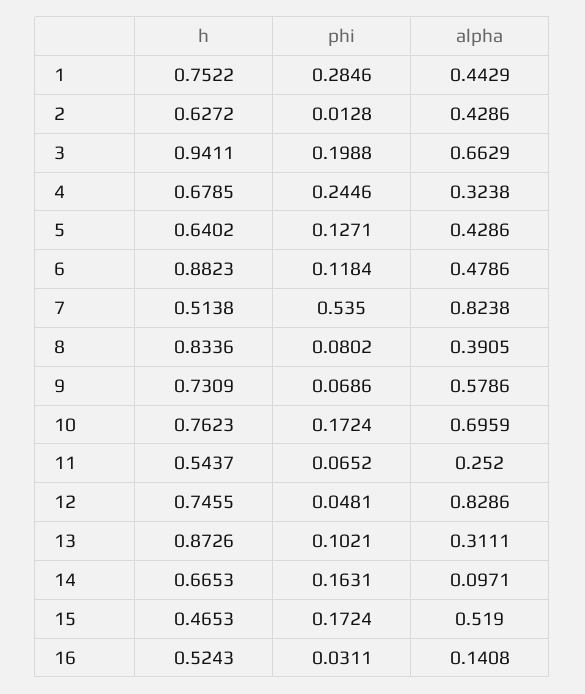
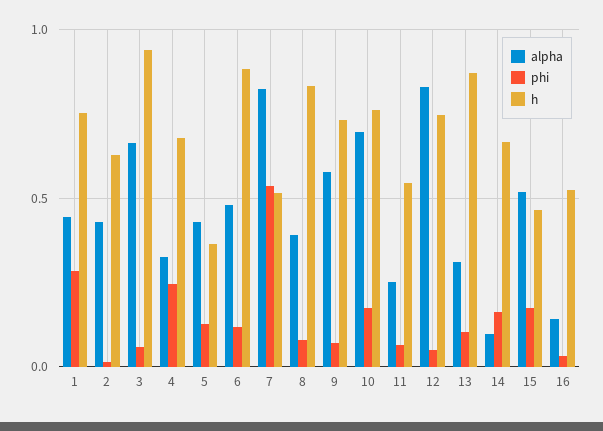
  {
    "h": {
      "1": 0.7522,
      "2": 0.6272,
      "3": 0.9411,
      "4": 0.6785,
-     "5": 0.6402,
+     "5": 0.35,
      "6": 0.8823,
      "7": 0.5138,
      "8": 0.8336,
      "9": 0.7309,
      "10": 0.7623,
      "11": 0.5437,
      "12": 0.7455,
      "13": 0.8726,
      "14": 0.6653,
      "15": 0.4653,
      "16": 0.5243
    },
    "phi": {
      "1": 0.2846,
      "2": 0.0128,
-     "3": 0.1988,
+     "3": 0.05,
      "4": 0.2446,
      "5": 0.1271,
      "6": 0.1184,
      "7": 0.535,
      "8": 0.0802,
      "9": 0.0686,
      "10": 0.1724,
      "11": 0.0652,
      "12": 0.0481,
      "13": 0.1021,
      "14": 0.1631,
      "15": 0.1724,
      "16": 0.0311
    },
    "alpha": {
      "1": 0.4429,
      "2": 0.4286,
      "3": 0.6629,
      "4": 0.3238,
      "5": 0.4286,
      "6": 0.4786,
      "7": 0.8238,
      "8": 0.3905,
      "9": 0.5786,
      "10": 0.6959,
      "11": 0.252,
      "12": 0.8286,
      "13": 0.3111,
      "14": 0.0971,
      "15": 0.519,
      "16": 0.1408
    }
  }

